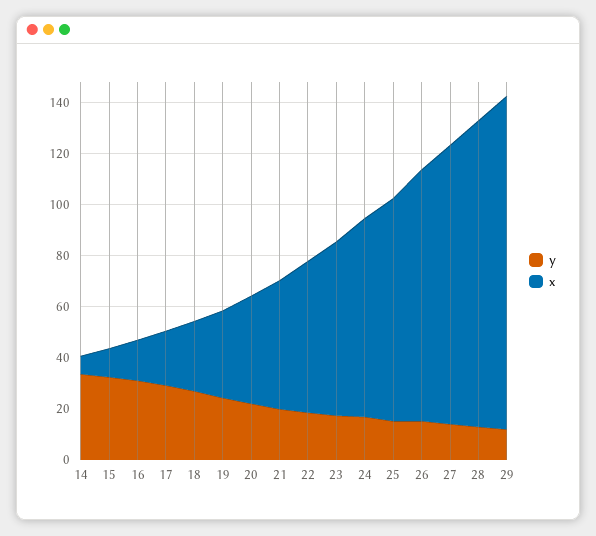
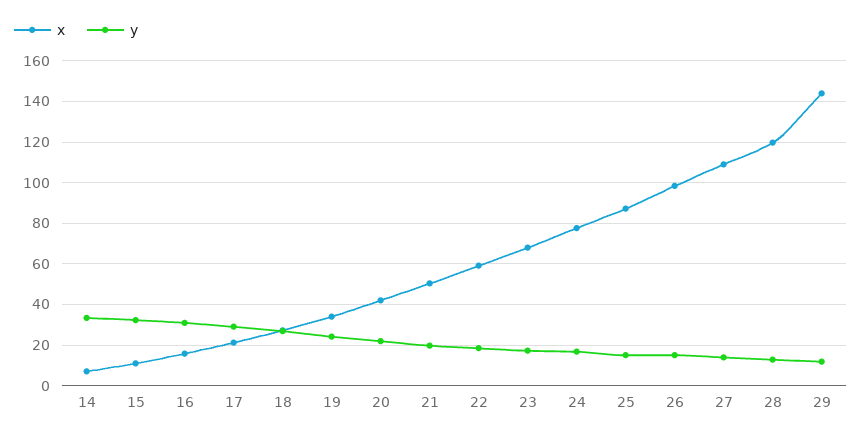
  {
    "y": {
      "14": 35,
      "15": 30,
      "16": 30,
      "17": 30,
      "18": 25,
      "19": 25,
      "20": 20,
      "21": 20,
      "22": 20,
      "23": 15,
      "24": 15,
      "25": 15,
      "26": 15,
      "27": 15,
      "28": 15,
      "29": 10
    },
    "x": {
      "14": 5,
      "15": 10,
      "16": 15,
      "17": 20,
      "18": 25,
      "19": 35,
      "20": 40,
      "21": 50,
      "22": 60,
      "23": 70,
      "24": 80,
      "25": 85,
      "26": 100,
      "27": 110,
      "28": 120,
-     "29": 130
+     "29": 145
    }
  }

